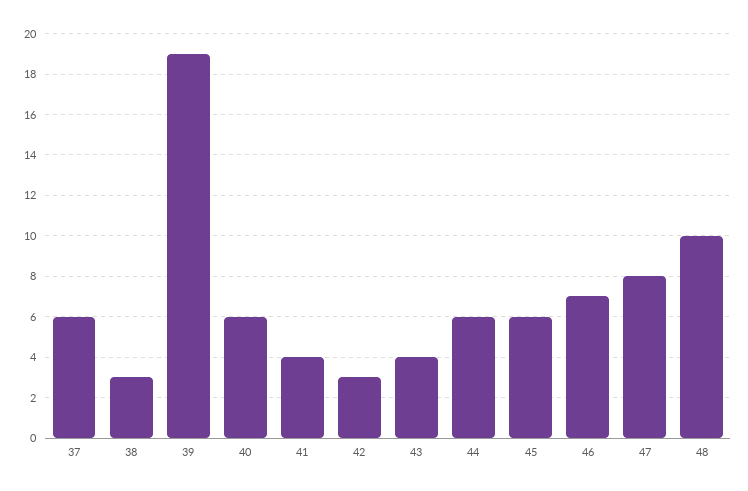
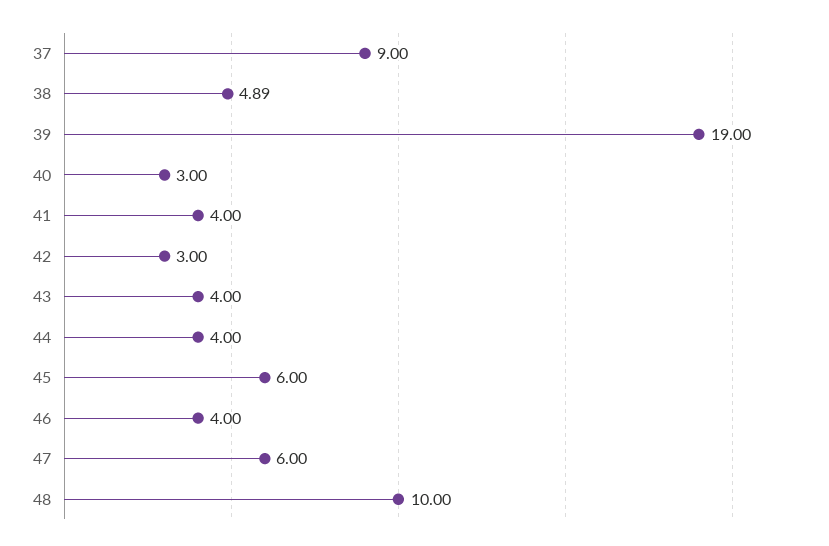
  {
-   "37": 6,
+   "37": 9,
-   "38": 3,
+   "38": 4.89,
    "39": 19,
-   "40": 6,
+   "40": 3,
    "41": 4,
    "42": 3,
    "43": 4,
-   "44": 6,
+   "44": 4,
    "45": 6,
-   "46": 7,
+   "46": 4,
-   "47": 8,
+   "47": 6,
    "48": 10
  }

